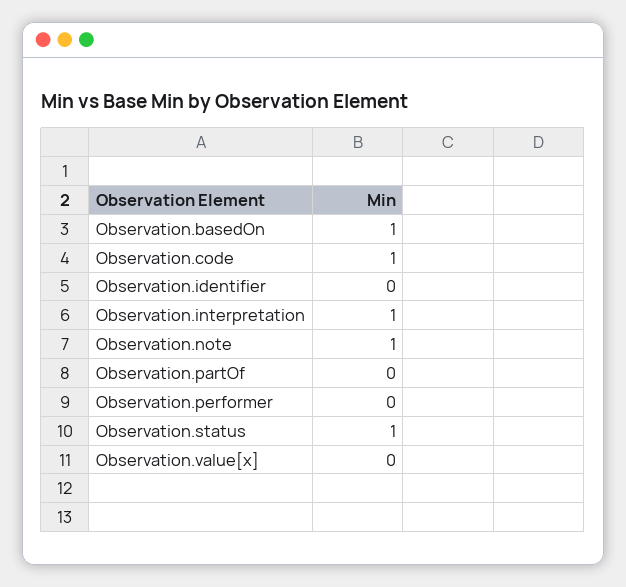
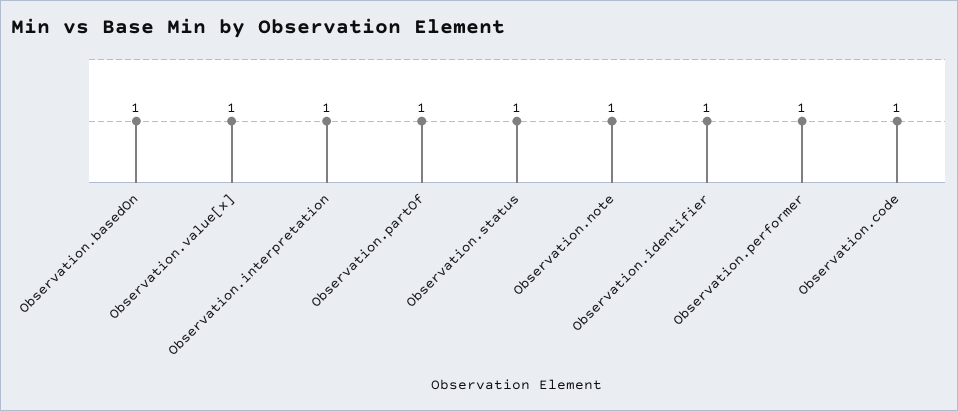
  {
    "Observation.basedOn": 1,
    "Observation.code": 1,
-   "Observation.identifier": 0,
+   "Observation.identifier": 1,
    "Observation.interpretation": 1,
    "Observation.note": 1,
-   "Observation.partOf": 0,
+   "Observation.partOf": 1,
-   "Observation.performer": 0,
+   "Observation.performer": 1,
    "Observation.status": 1,
-   "Observation.value[x]": 0
+   "Observation.value[x]": 1
  }

